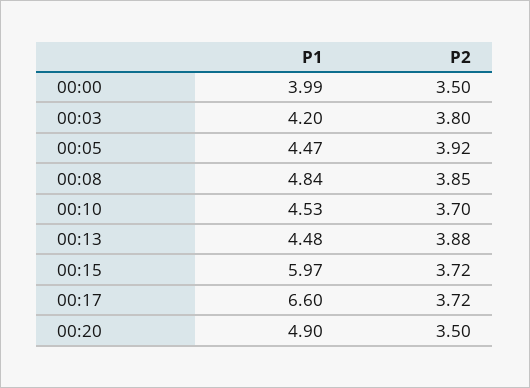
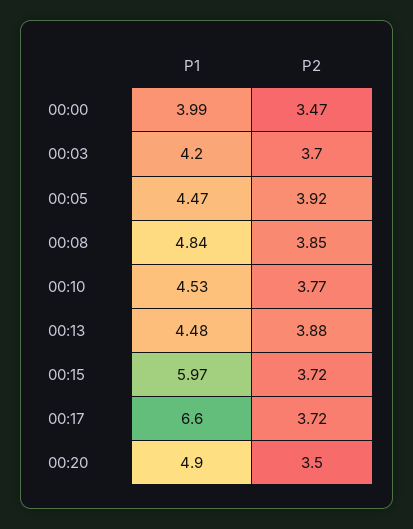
  {
    "P1": {
      "00:00": 3.99,
      "00:03": 4.2,
      "00:05": 4.47,
      "00:08": 4.84,
      "00:10": 4.53,
      "00:13": 4.48,
      "00:15": 5.97,
      "00:17": 6.6,
      "00:20": 4.9
    },
    "P2": {
-     "00:00": 3.5,
+     "00:00": 3.47,
-     "00:03": 3.8,
+     "00:03": 3.7,
      "00:05": 3.92,
      "00:08": 3.85,
-     "00:10": 3.7,
+     "00:10": 3.77,
      "00:13": 3.88,
      "00:15": 3.72,
      "00:17": 3.72,
      "00:20": 3.5
    }
  }

